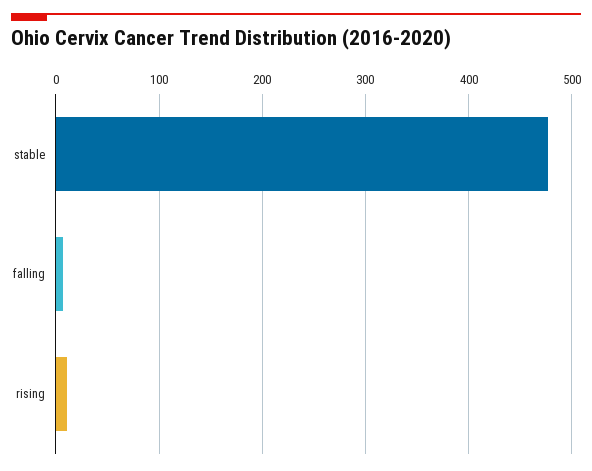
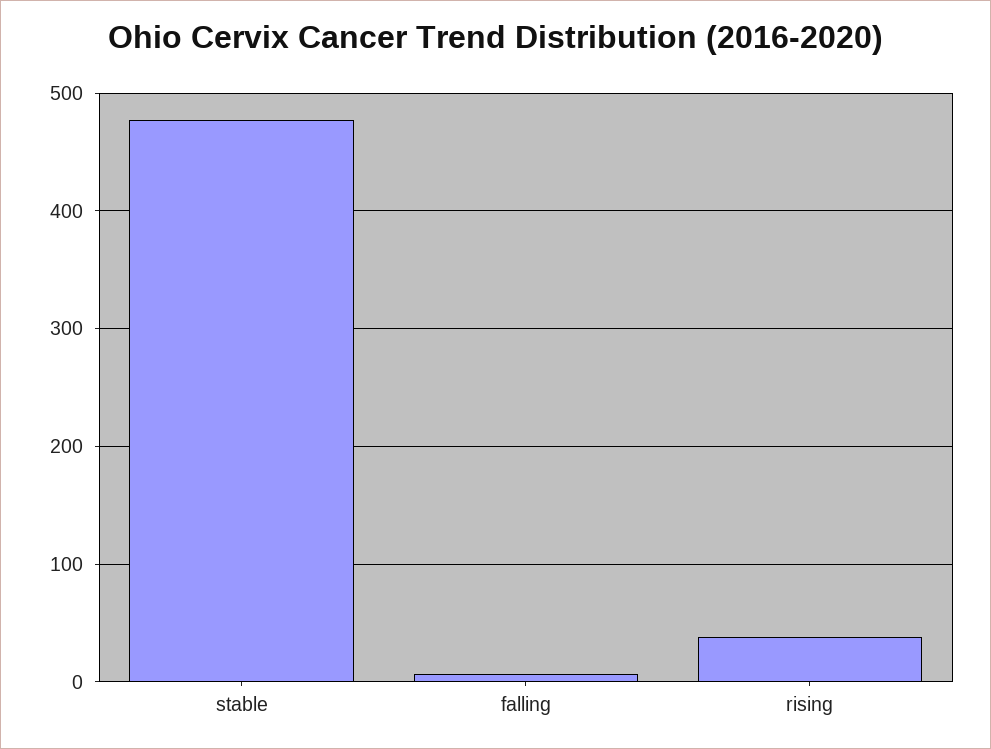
  {
    "stable": 480,
    "falling": 10,
-   "rising": 10
+   "rising": 40
  }

